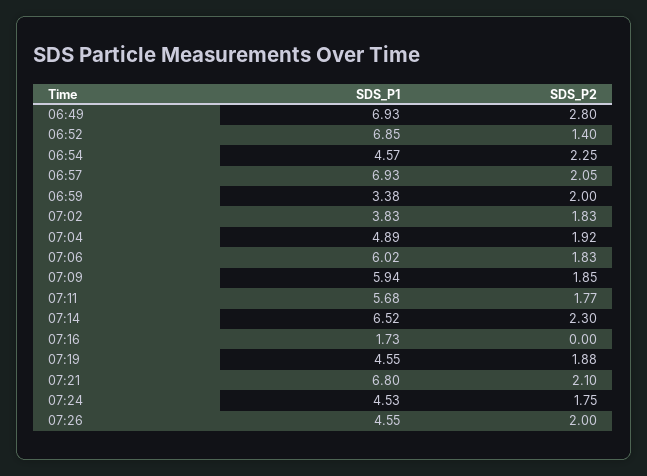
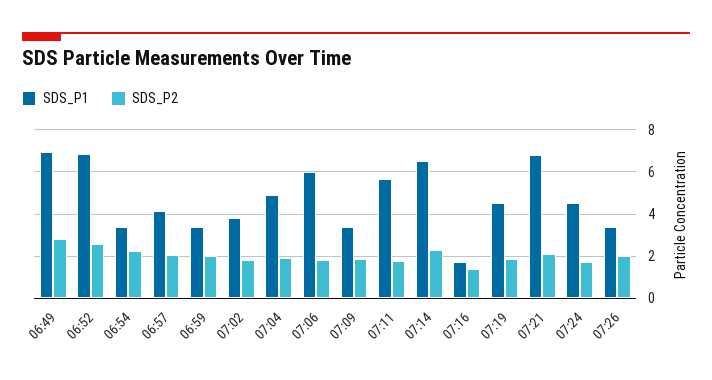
  {
    "SDS_P1": {
      "06:49": 6.93,
      "06:52": 6.85,
-     "06:54": 4.57,
+     "06:54": 3.5,
-     "06:57": 6.93,
+     "06:57": 4,
      "06:59": 3.38,
      "07:02": 3.83,
      "07:04": 4.89,
      "07:06": 6.02,
-     "07:09": 5.94,
+     "07:09": 3.5,
      "07:11": 5.68,
      "07:14": 6.52,
      "07:16": 1.73,
      "07:19": 4.55,
      "07:21": 6.8,
      "07:24": 4.53,
-     "07:26": 4.55
+     "07:26": 3.5
    },
    "SDS_P2": {
      "06:49": 2.8,
-     "06:52": 1.4,
+     "06:52": 2.5,
      "06:54": 2.25,
      "06:57": 2.05,
      "06:59": 2,
      "07:02": 1.83,
      "07:04": 1.92,
      "07:06": 1.83,
      "07:09": 1.85,
      "07:11": 1.77,
      "07:14": 2.3,
-     "07:16": 0,
+     "07:16": 1.5,
      "07:19": 1.88,
      "07:21": 2.1,
      "07:24": 1.75,
      "07:26": 2
    }
  }

